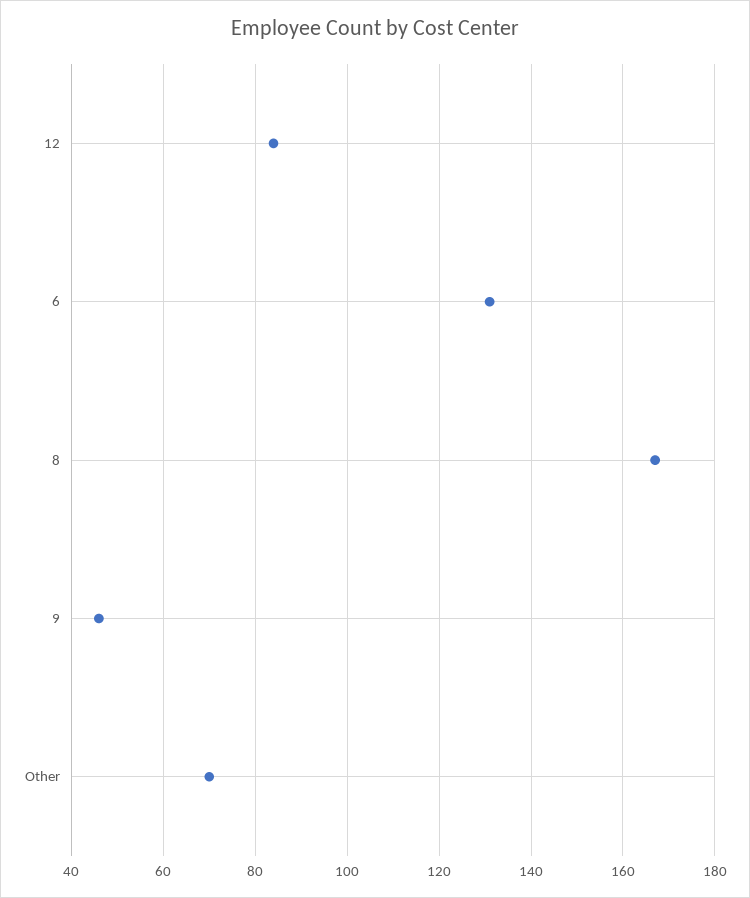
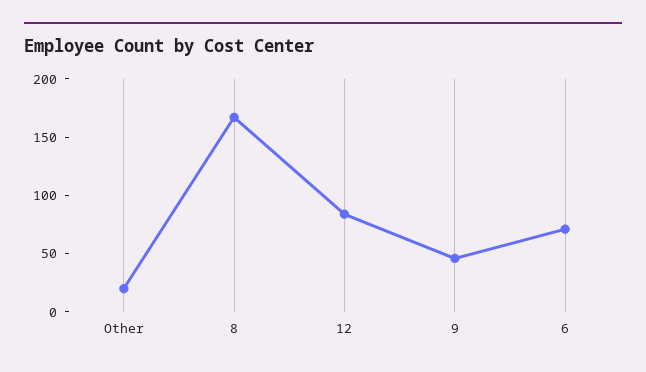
  {
    "12": 85,
-   "6": 130,
+   "6": 70,
    "8": 165,
    "9": 45,
-   "Other": 70
+   "Other": 20
  }

